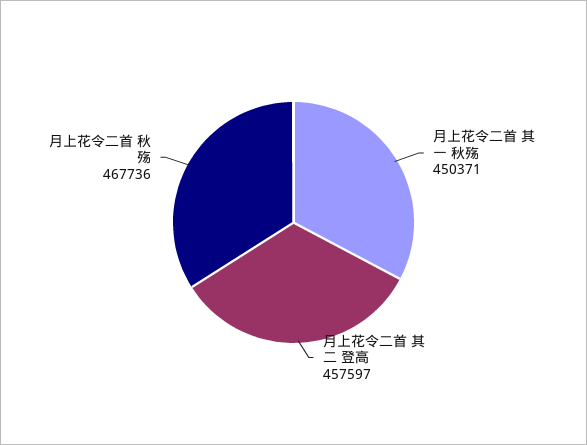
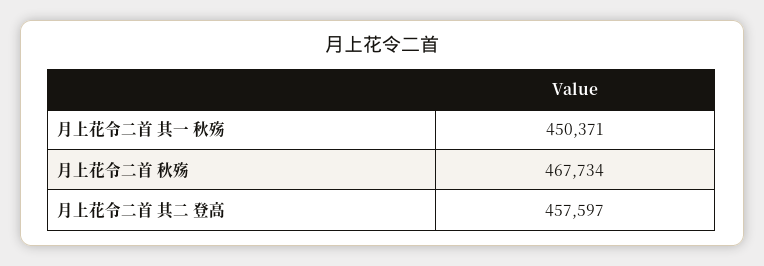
  {
    "月上花令二首 其一 秋殇": 450371,
    "月上花令二首 其二 登高": 457597,
-   "月上花令二首 秋殇": 467736
+   "月上花令二首 秋殇": 467734
  }

